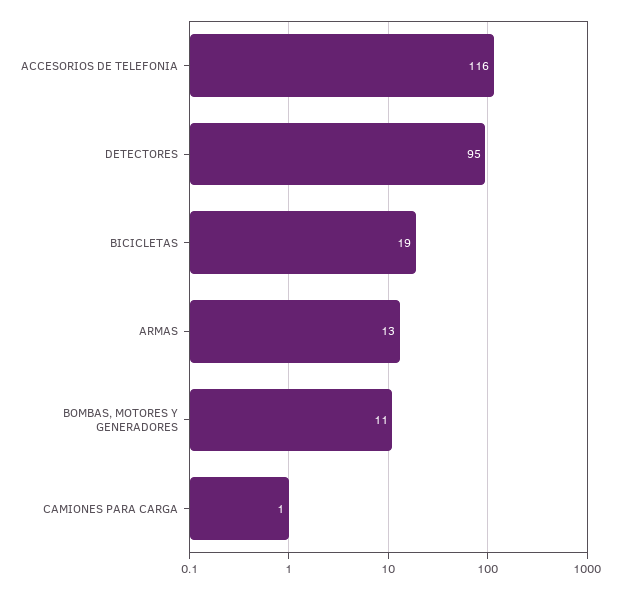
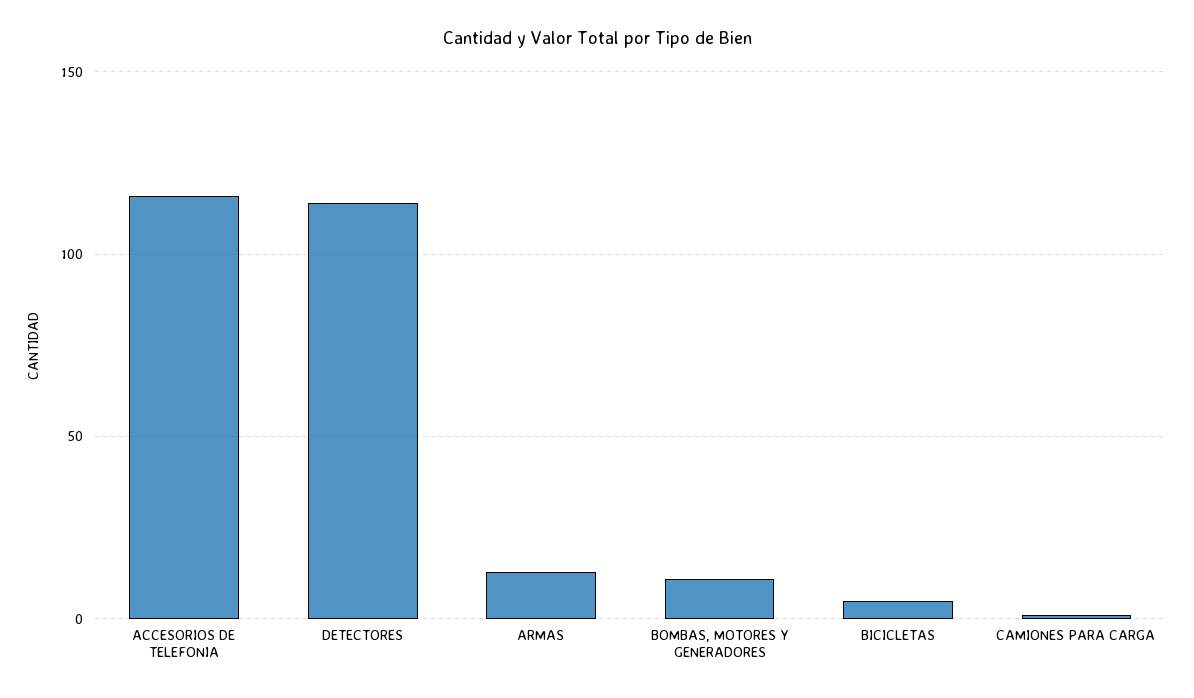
  {
    "ACCESORIOS DE TELEFONIA": 116,
-   "DETECTORES": 95,
+   "DETECTORES": 115,
-   "BICICLETAS": 19,
+   "BICICLETAS": 5,
    "ARMAS": 13,
    "BOMBAS, MOTORES Y GENERADORES": 11,
    "CAMIONES PARA CARGA": 1
  }

